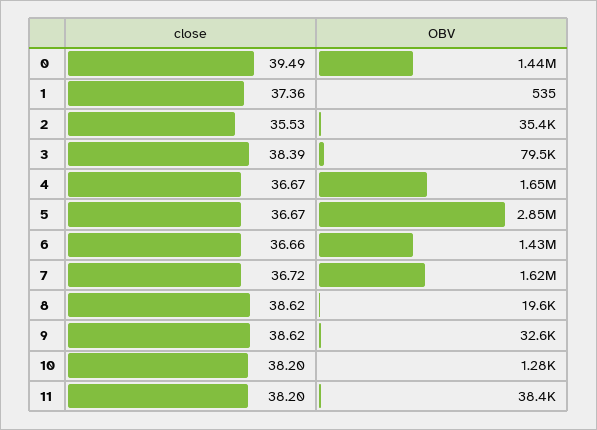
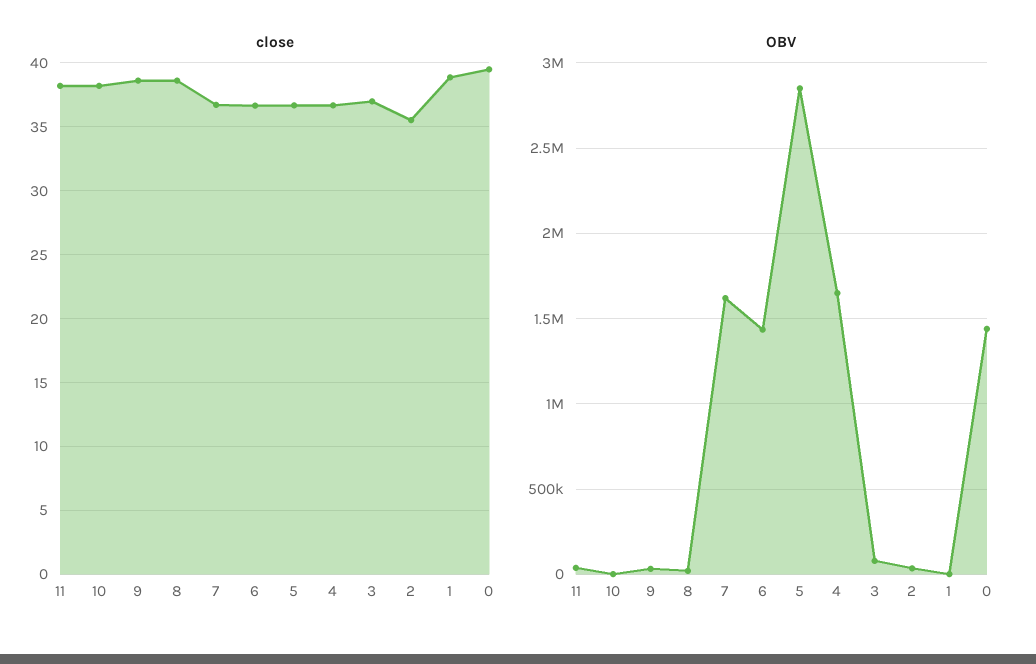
  {
    "close": {
      "0": 39.49,
-     "1": 37.36,
+     "1": 39,
      "2": 35.53,
-     "3": 38.39,
+     "3": 37,
      "4": 36.67,
      "5": 36.67,
      "6": 36.66,
      "7": 36.72,
      "8": 38.62,
      "9": 38.62,
      "10": 38.2,
      "11": 38.2
    },
    "OBV": {
      "0": 1440000,
      "1": 535,
      "2": 35400,
      "3": 79500,
      "4": 1650000,
      "5": 2850000,
      "6": 1430000,
      "7": 1620000,
      "8": 19600,
      "9": 32600,
      "10": 1280,
      "11": 38400
    }
  }

